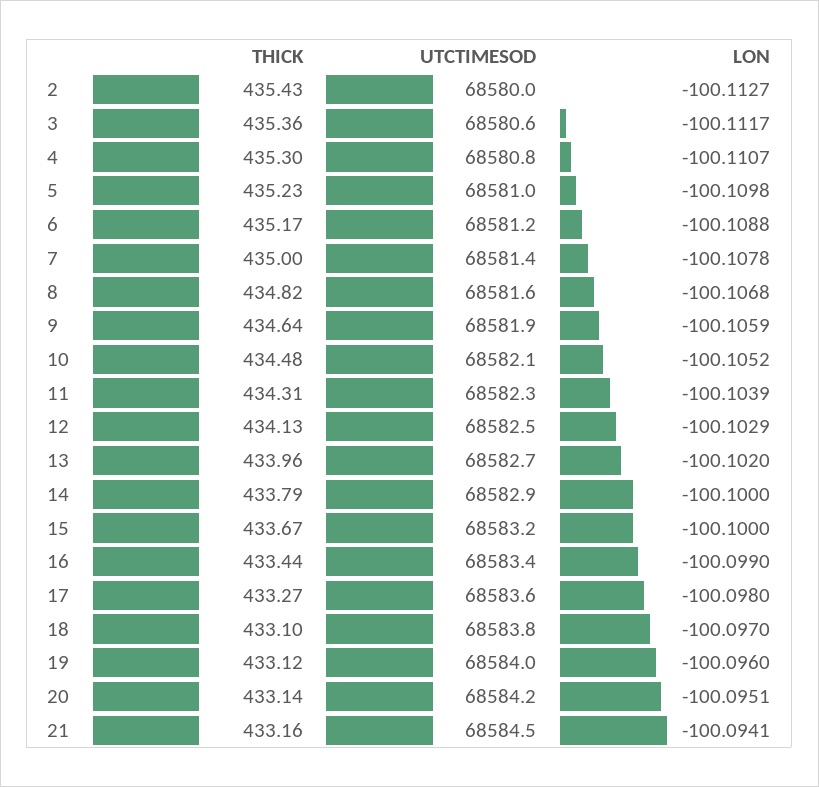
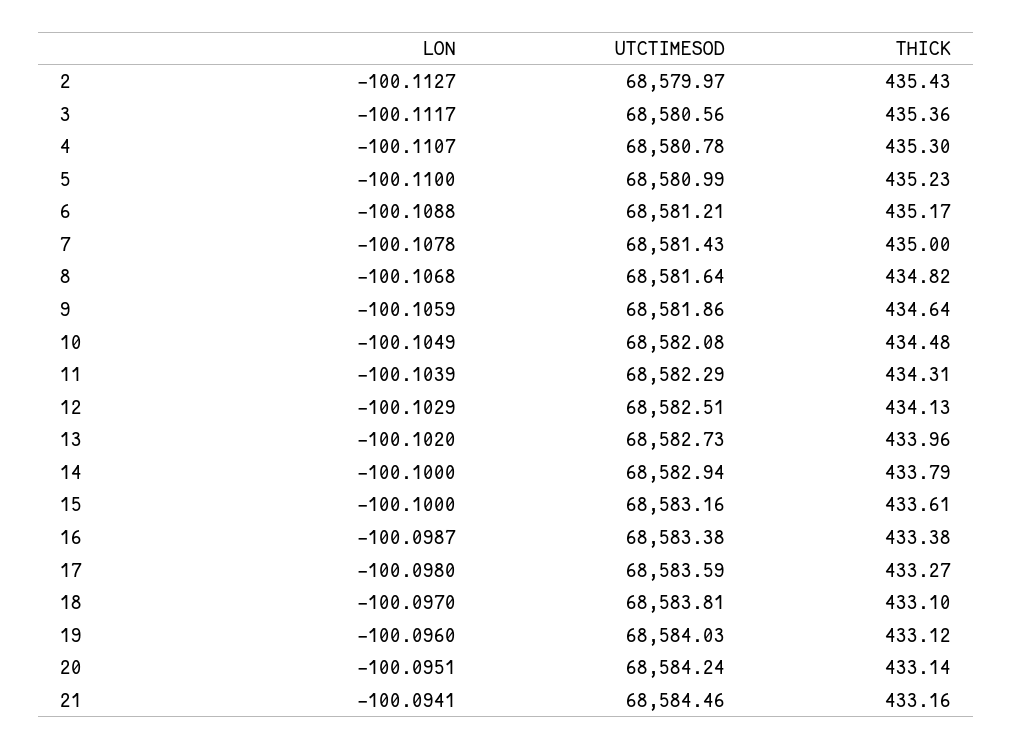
  {
    "THICK": {
      "2": 435.43,
      "3": 435.36,
      "4": 435.3,
      "5": 435.23,
      "6": 435.17,
      "7": 435,
      "8": 434.82,
      "9": 434.64,
      "10": 434.48,
      "11": 434.31,
      "12": 434.13,
      "13": 433.96,
      "14": 433.79,
-     "15": 433.67,
+     "15": 433.61,
-     "16": 433.44,
+     "16": 433.38,
      "17": 433.27,
      "18": 433.1,
      "19": 433.12,
      "20": 433.14,
      "21": 433.16
    },
    "UTCTIMESOD": {
      "2": 68579.97,
      "3": 68580.56,
      "4": 68580.78,
      "5": 68580.99,
      "6": 68581.21,
      "7": 68581.43,
      "8": 68581.64,
      "9": 68581.86,
      "10": 68582.08,
      "11": 68582.29,
      "12": 68582.51,
      "13": 68582.73,
      "14": 68582.94,
      "15": 68583.16,
      "16": 68583.38,
      "17": 68583.59,
      "18": 68583.81,
      "19": 68584.03,
      "20": 68584.24,
      "21": 68584.46
    },
    "LON": {
      "2": -100.1127,
      "3": -100.1117,
      "4": -100.1107,
-     "5": -100.1098,
+     "5": -100.11,
      "6": -100.1088,
      "7": -100.1078,
      "8": -100.1068,
      "9": -100.1059,
-     "10": -100.1052,
+     "10": -100.1049,
      "11": -100.1039,
      "12": -100.1029,
      "13": -100.102,
      "14": -100.1,
      "15": -100.1,
-     "16": -100.099,
+     "16": -100.0987,
      "17": -100.098,
      "18": -100.097,
      "19": -100.096,
      "20": -100.0951,
      "21": -100.0941
    }
  }

